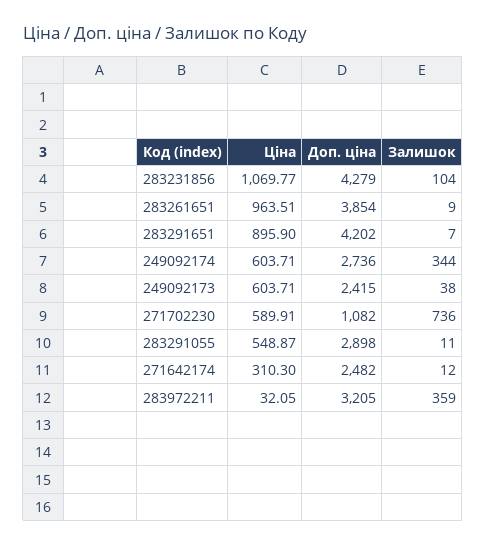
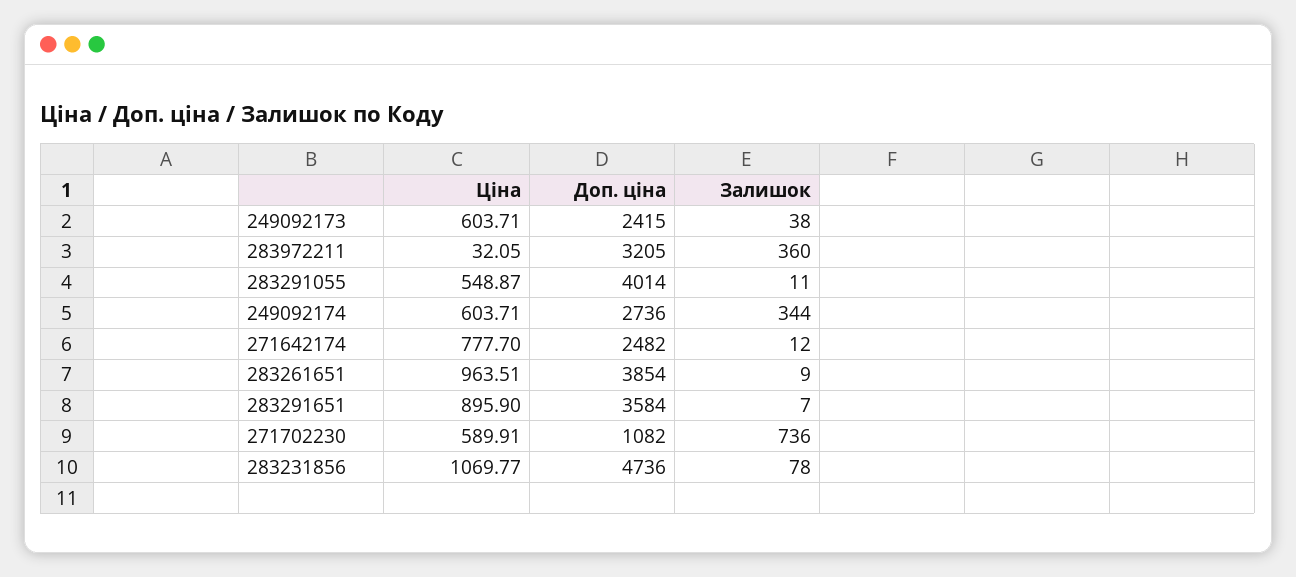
  {
    "Ціна": {
      "283231856": 1069.77,
      "283261651": 963.51,
      "283291651": 895.9,
      "249092174": 603.71,
      "249092173": 603.71,
      "271702230": 589.91,
      "283291055": 548.87,
-     "271642174": 310.3,
+     "271642174": 777.7,
      "283972211": 32.05
    },
    "Доп. ціна": {
-     "283231856": 4279,
+     "283231856": 4736,
      "283261651": 3854,
-     "283291651": 4202,
+     "283291651": 3584,
      "249092174": 2736,
      "249092173": 2415,
      "271702230": 1082,
-     "283291055": 2898,
+     "283291055": 4014,
      "271642174": 2482,
      "283972211": 3205
    },
    "Залишок": {
-     "283231856": 104,
+     "283231856": 78,
      "283261651": 9,
      "283291651": 7,
      "249092174": 344,
      "249092173": 38,
      "271702230": 736,
      "283291055": 11,
      "271642174": 12,
-     "283972211": 359
+     "283972211": 360
    }
  }

